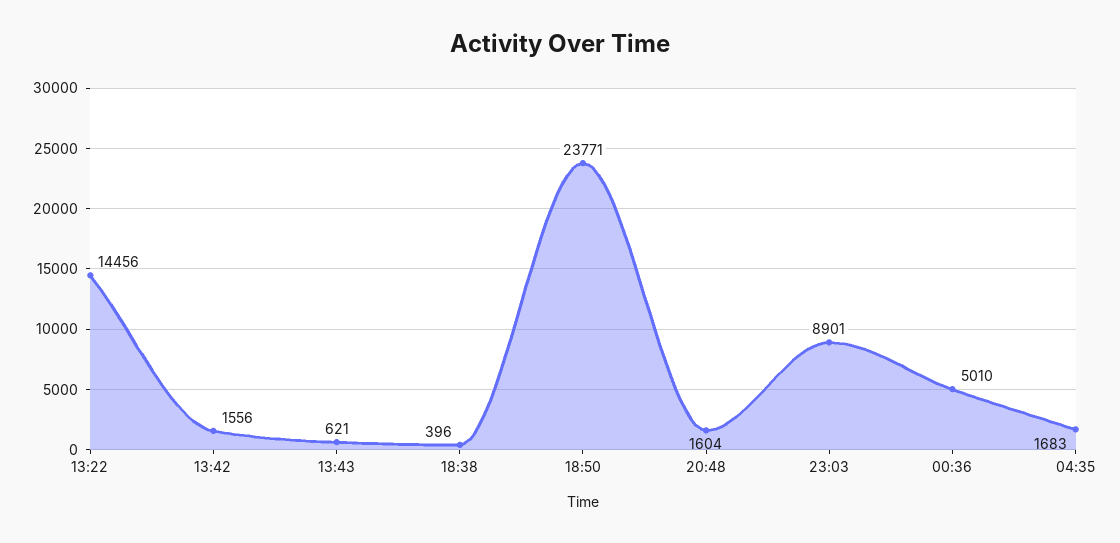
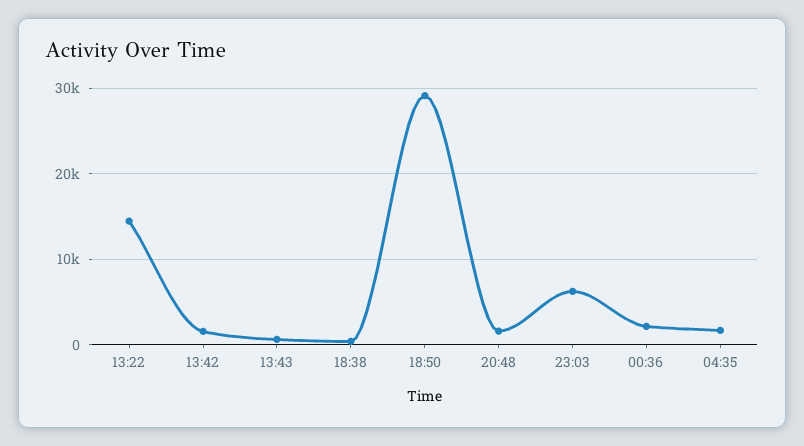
  {
    "13:22": 14456,
    "13:42": 1556,
    "13:43": 621,
    "18:38": 396,
-   "18:50": 23771,
+   "18:50": 29000,
    "20:48": 1604,
-   "23:03": 8901,
+   "23:03": 6000,
-   "00:36": 5010,
+   "00:36": 2000,
    "04:35": 1683
  }

